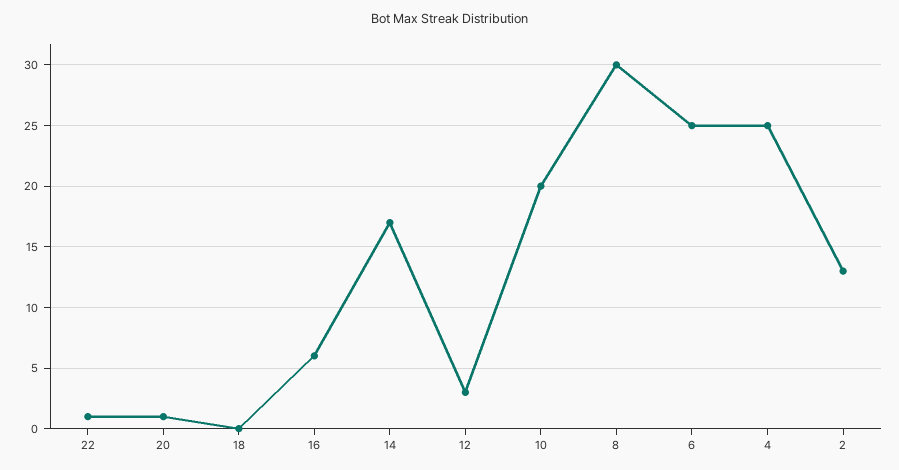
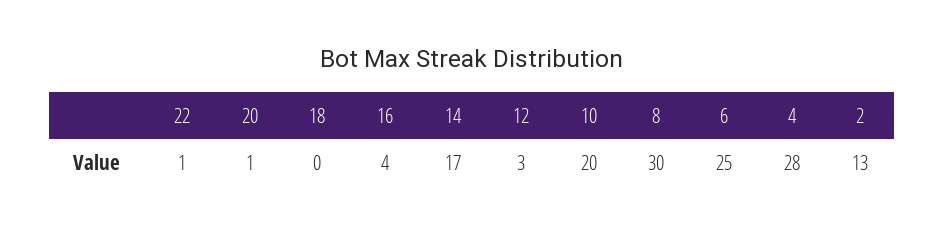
  {
    "22": 1,
    "20": 1,
    "18": 0,
-   "16": 6,
+   "16": 4,
    "14": 17,
    "12": 3,
    "10": 20,
    "8": 30,
    "6": 25,
-   "4": 25,
+   "4": 28,
    "2": 13
  }

